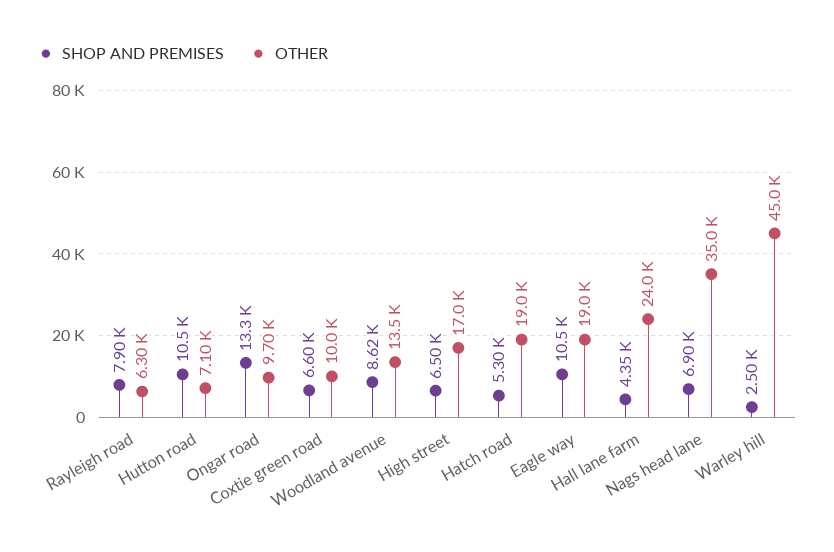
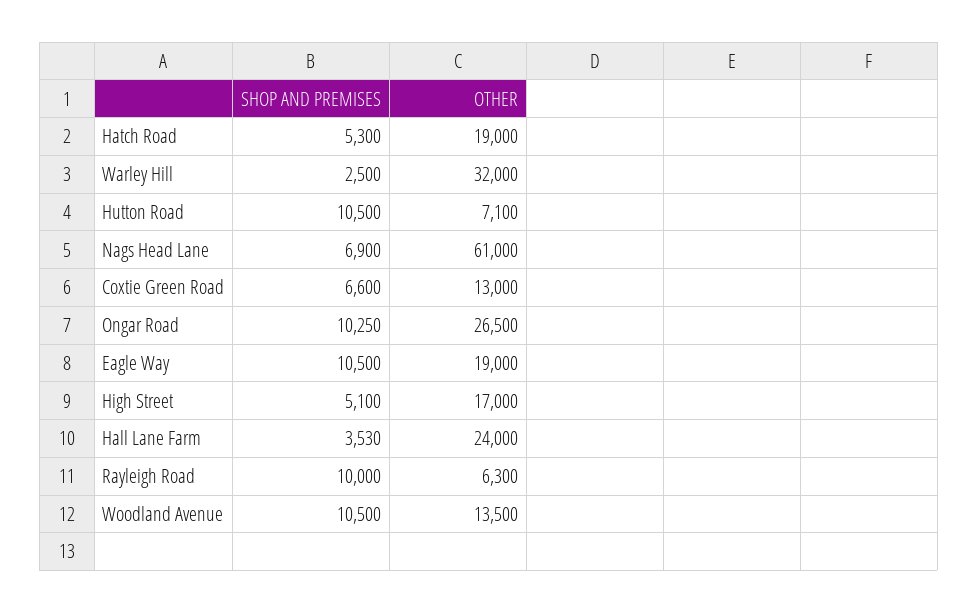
  {
    "SHOP AND PREMISES": {
-     "Rayleigh road": 7900,
+     "Rayleigh road": 10000,
      "Hutton road": 10500,
-     "Ongar road": 13300,
+     "Ongar road": 10250,
      "Coxtie green road": 6600,
-     "Woodland avenue": 8620,
+     "Woodland avenue": 10500,
-     "High street": 6500,
+     "High street": 5100,
      "Hatch road": 5300,
      "Eagle way": 10500,
-     "Hall lane farm": 4350,
+     "Hall lane farm": 3530,
      "Nags head lane": 6900,
      "Warley hill": 2500
    },
    "OTHER": {
      "Rayleigh road": 6300,
      "Hutton road": 7100,
-     "Ongar road": 9700,
+     "Ongar road": 26500,
-     "Coxtie green road": 10000,
+     "Coxtie green road": 13000,
      "Woodland avenue": 13500,
      "High street": 17000,
      "Hatch road": 19000,
      "Eagle way": 19000,
      "Hall lane farm": 24000,
-     "Nags head lane": 35000,
+     "Nags head lane": 61000,
-     "Warley hill": 45000
+     "Warley hill": 32000
    }
  }

